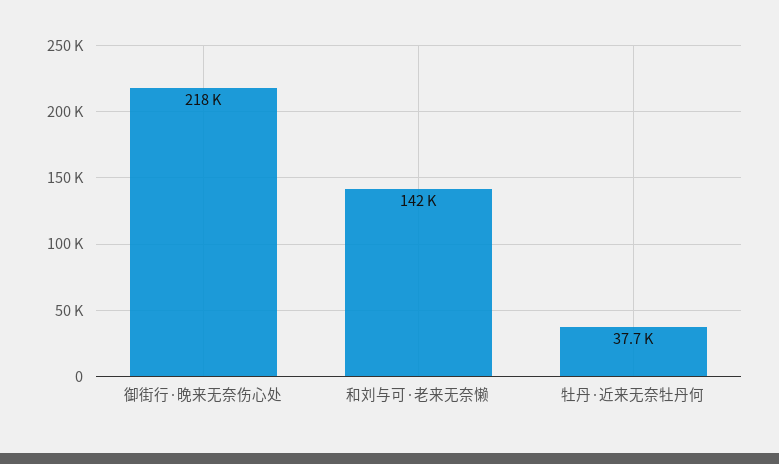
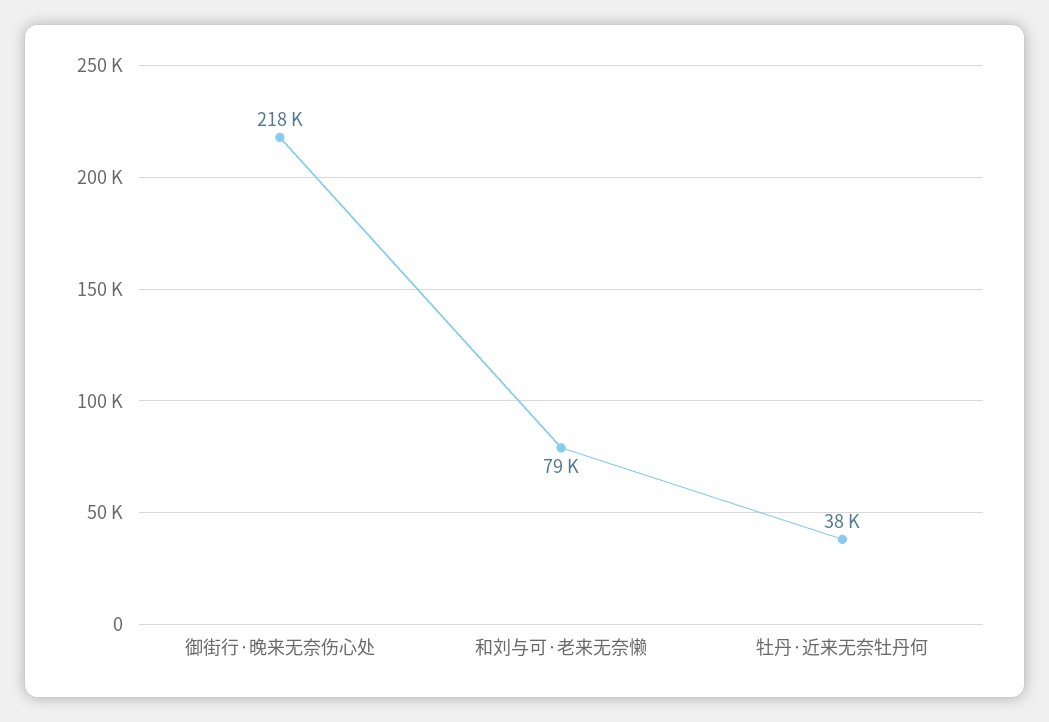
  {
    "御街行·晚来无奈伤心处": 218000,
-   "和刘与可·老来无奈懒": 142000,
+   "和刘与可·老来无奈懒": 79000,
    "牡丹·近来无奈牡丹何": 37700
  }

